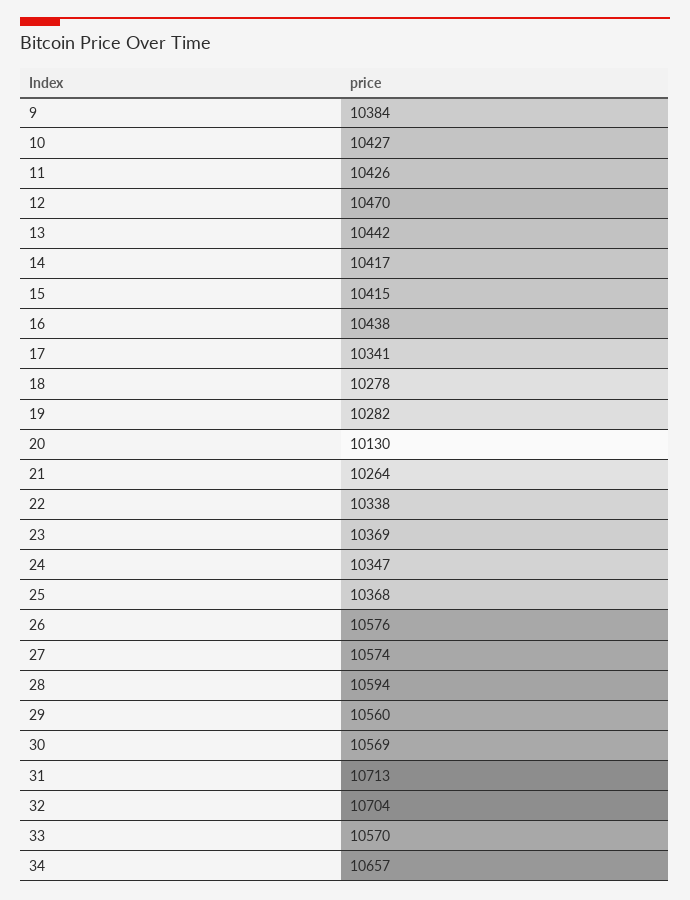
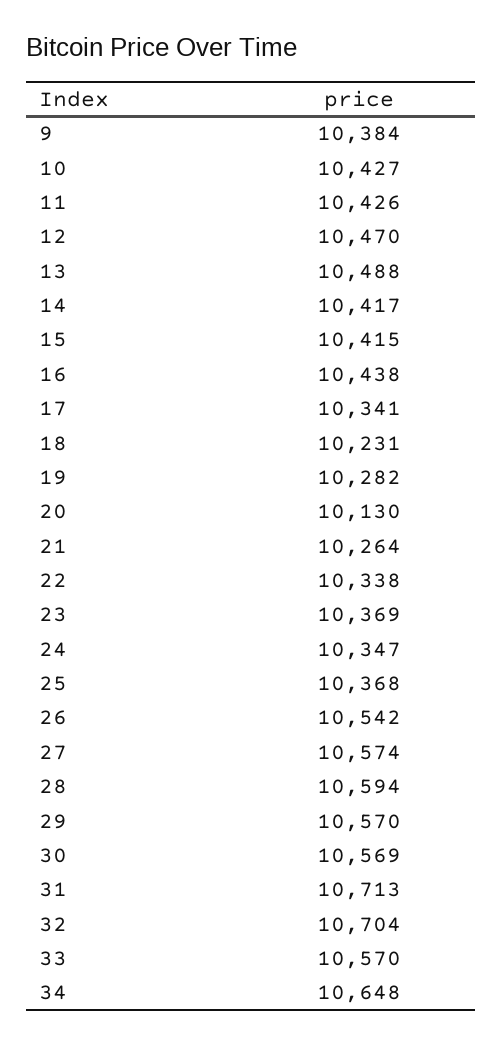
  {
    "9": 10384,
    "10": 10427,
    "11": 10426,
    "12": 10470,
-   "13": 10442,
+   "13": 10488,
    "14": 10417,
    "15": 10415,
    "16": 10438,
    "17": 10341,
-   "18": 10278,
+   "18": 10231,
    "19": 10282,
    "20": 10130,
    "21": 10264,
    "22": 10338,
    "23": 10369,
    "24": 10347,
    "25": 10368,
-   "26": 10576,
+   "26": 10542,
    "27": 10574,
    "28": 10594,
-   "29": 10560,
+   "29": 10570,
    "30": 10569,
    "31": 10713,
    "32": 10704,
    "33": 10570,
-   "34": 10657
+   "34": 10648
  }

